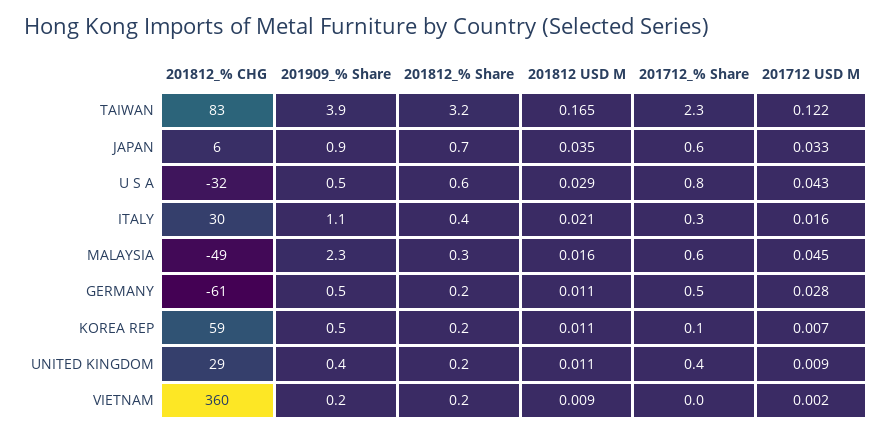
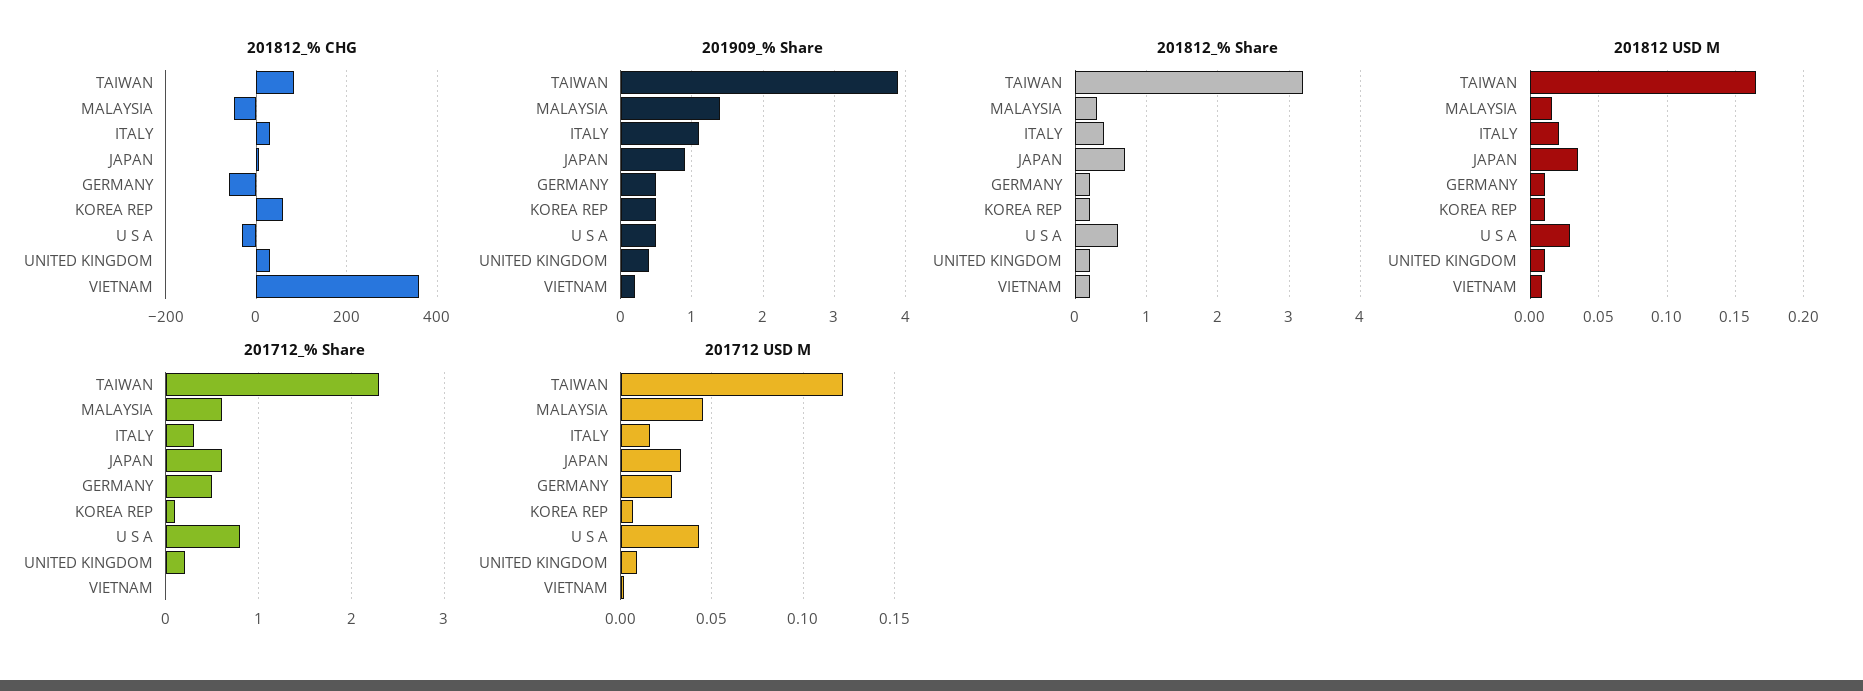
  {
    "201812_% CHG": {
      "TAIWAN": 83,
      "JAPAN": 6,
      "U S A": -32,
      "ITALY": 30,
      "MALAYSIA": -49,
      "GERMANY": -61,
      "KOREA REP": 59,
      "UNITED KINGDOM": 29,
      "VIETNAM": 360
    },
    "201909_% Share": {
      "TAIWAN": 3.9,
      "JAPAN": 0.9,
      "U S A": 0.5,
      "ITALY": 1.1,
-     "MALAYSIA": 2.3,
+     "MALAYSIA": 1.4,
      "GERMANY": 0.5,
      "KOREA REP": 0.5,
      "UNITED KINGDOM": 0.4,
      "VIETNAM": 0.2
    },
    "201812_% Share": {
      "TAIWAN": 3.2,
      "JAPAN": 0.7,
      "U S A": 0.6,
      "ITALY": 0.4,
      "MALAYSIA": 0.3,
      "GERMANY": 0.2,
      "KOREA REP": 0.2,
      "UNITED KINGDOM": 0.2,
      "VIETNAM": 0.2
    },
    "201812 USD M": {
      "TAIWAN": 0.165,
      "JAPAN": 0.035,
      "U S A": 0.029,
      "ITALY": 0.021,
      "MALAYSIA": 0.016,
      "GERMANY": 0.011,
      "KOREA REP": 0.011,
      "UNITED KINGDOM": 0.011,
      "VIETNAM": 0.009
    },
    "201712_% Share": {
      "TAIWAN": 2.3,
      "JAPAN": 0.6,
      "U S A": 0.8,
      "ITALY": 0.3,
      "MALAYSIA": 0.6,
      "GERMANY": 0.5,
      "KOREA REP": 0.1,
-     "UNITED KINGDOM": 0.4,
+     "UNITED KINGDOM": 0.2,
      "VIETNAM": 0
    },
    "201712 USD M": {
      "TAIWAN": 0.122,
      "JAPAN": 0.033,
      "U S A": 0.043,
      "ITALY": 0.016,
      "MALAYSIA": 0.045,
      "GERMANY": 0.028,
      "KOREA REP": 0.007,
      "UNITED KINGDOM": 0.009,
      "VIETNAM": 0.002
    }
  }

